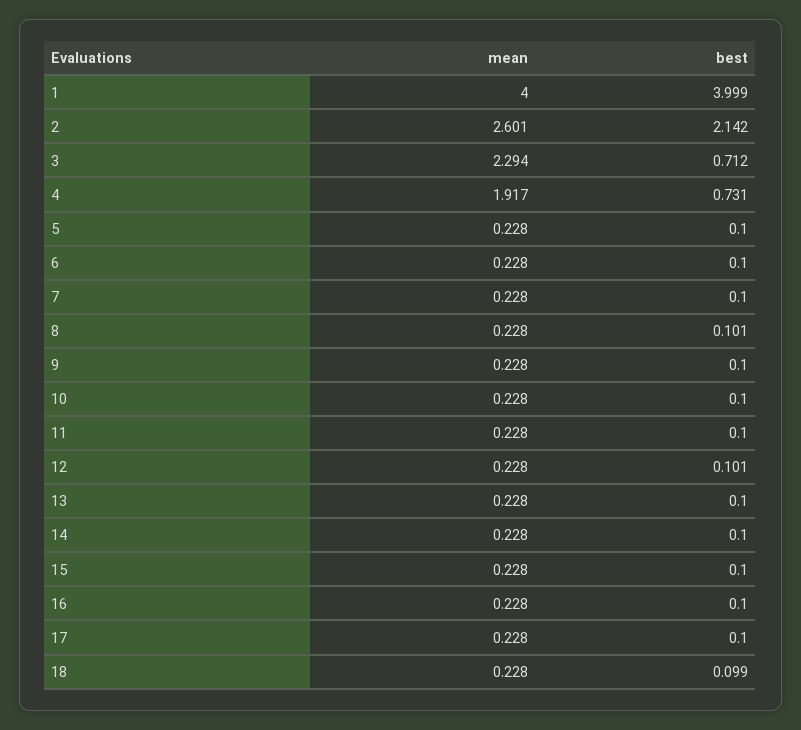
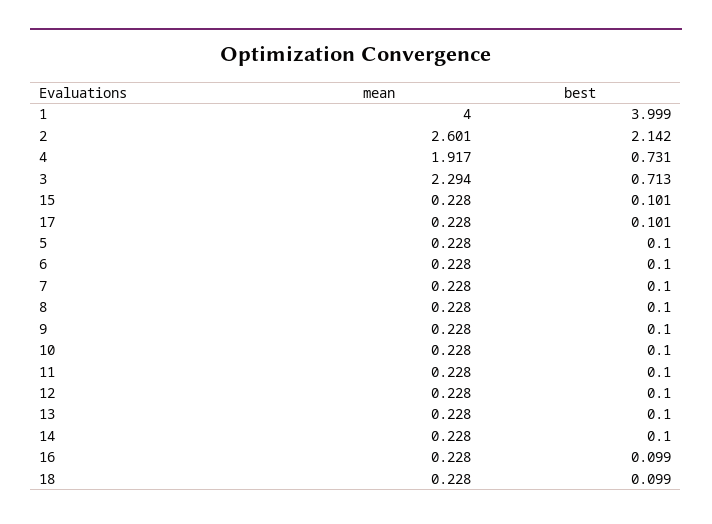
  {
    "mean": {
      "1": 4,
      "2": 2.601,
      "3": 2.294,
      "4": 1.917,
      "5": 0.228,
      "6": 0.228,
      "7": 0.228,
      "8": 0.228,
      "9": 0.228,
      "10": 0.228,
      "11": 0.228,
      "12": 0.228,
      "13": 0.228,
      "14": 0.228,
      "15": 0.228,
      "16": 0.228,
      "17": 0.228,
      "18": 0.228
    },
    "best": {
      "1": 3.999,
      "2": 2.142,
-     "3": 0.712,
+     "3": 0.713,
      "4": 0.731,
      "5": 0.1,
      "6": 0.1,
      "7": 0.1,
-     "8": 0.101,
+     "8": 0.1,
      "9": 0.1,
      "10": 0.1,
      "11": 0.1,
-     "12": 0.101,
+     "12": 0.1,
      "13": 0.1,
      "14": 0.1,
-     "15": 0.1,
+     "15": 0.101,
-     "16": 0.1,
+     "16": 0.099,
-     "17": 0.1,
+     "17": 0.101,
      "18": 0.099
    }
  }

